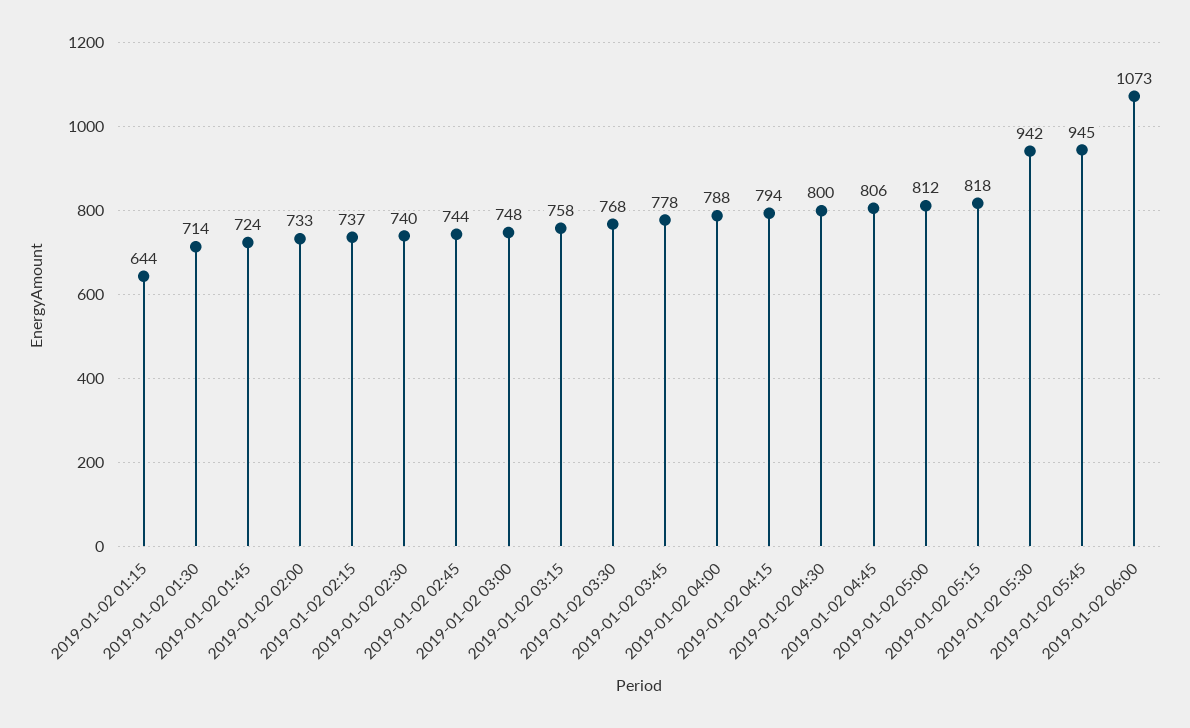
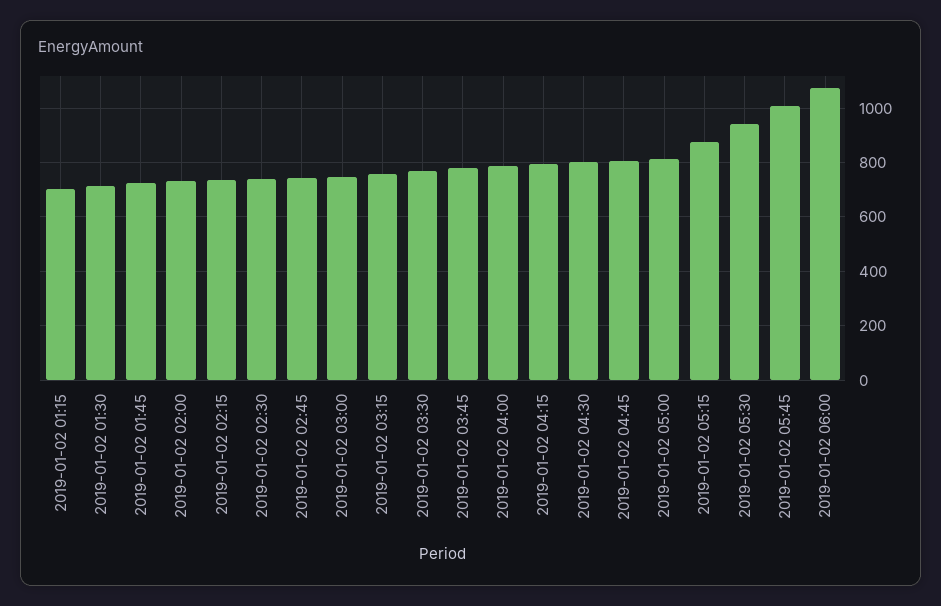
  {
-   "2019-01-02 01:15": 644,
+   "2019-01-02 01:15": 700,
    "2019-01-02 01:30": 714,
    "2019-01-02 01:45": 724,
    "2019-01-02 02:00": 733,
    "2019-01-02 02:15": 737,
    "2019-01-02 02:30": 740,
    "2019-01-02 02:45": 744,
    "2019-01-02 03:00": 748,
    "2019-01-02 03:15": 758,
    "2019-01-02 03:30": 768,
    "2019-01-02 03:45": 778,
    "2019-01-02 04:00": 788,
    "2019-01-02 04:15": 794,
    "2019-01-02 04:30": 800,
    "2019-01-02 04:45": 806,
    "2019-01-02 05:00": 812,
-   "2019-01-02 05:15": 818,
+   "2019-01-02 05:15": 875,
    "2019-01-02 05:30": 942,
-   "2019-01-02 05:45": 945,
+   "2019-01-02 05:45": 1000,
    "2019-01-02 06:00": 1073
  }

